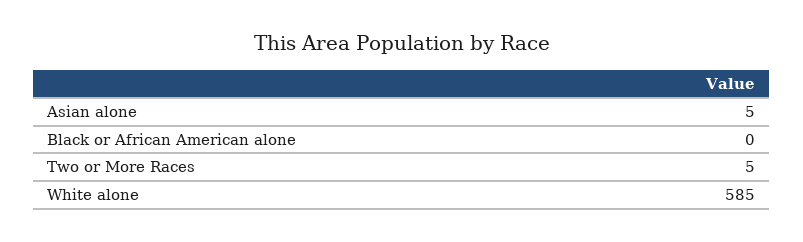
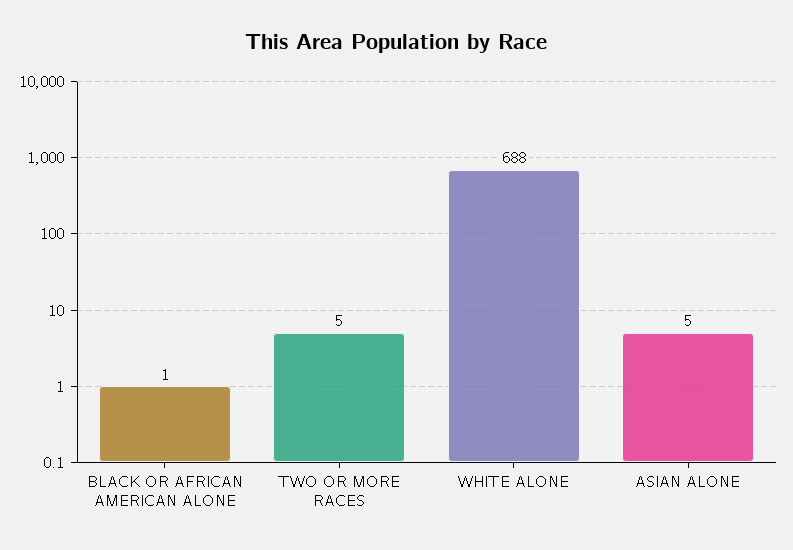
  {
    "Asian alone": 5,
-   "Black or African American alone": 0,
+   "Black or African American alone": 1,
    "Two or More Races": 5,
-   "White alone": 585
+   "White alone": 688
  }

